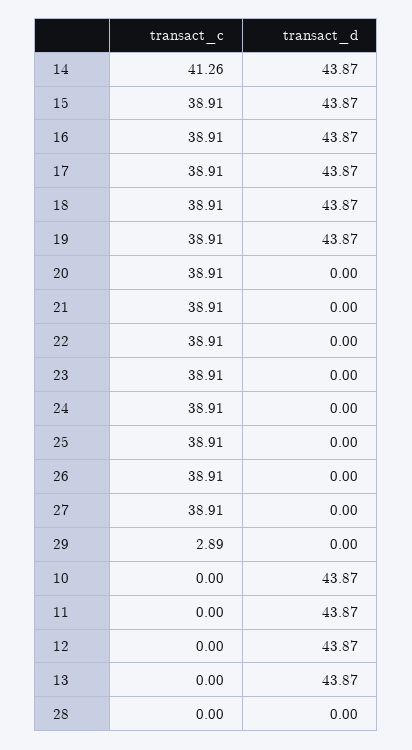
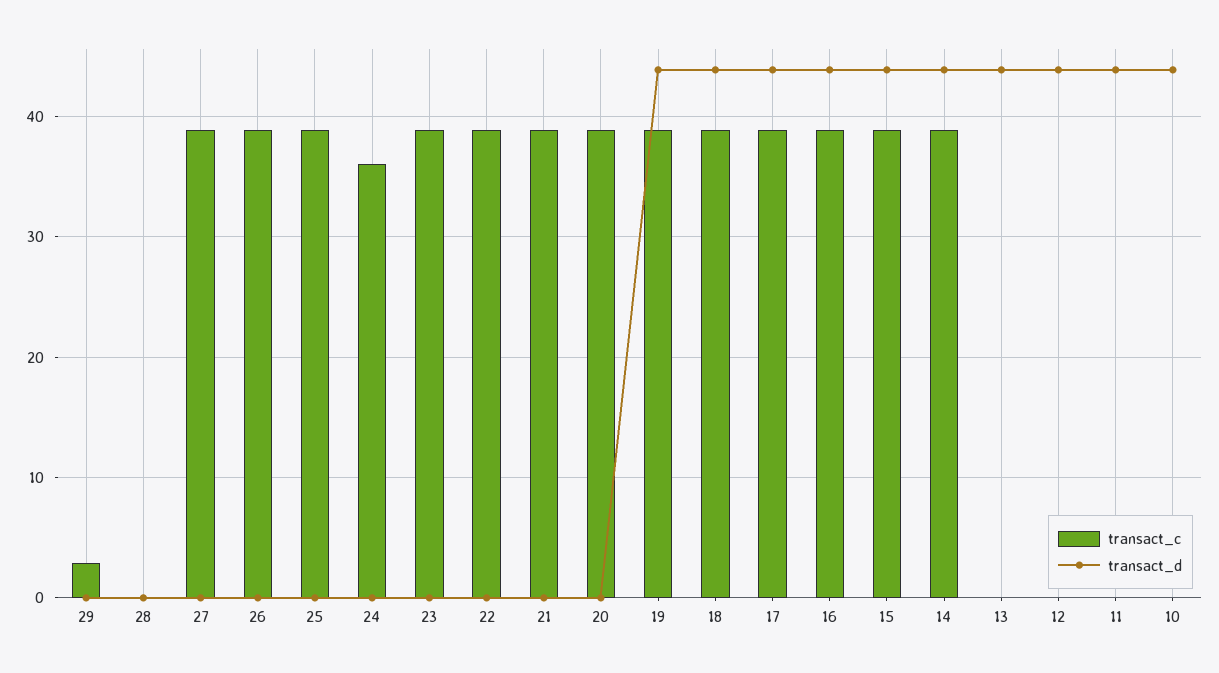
  {
    "transact_c": {
-     "14": 41.26,
+     "14": 39,
      "15": 38.91,
      "16": 38.91,
      "17": 38.91,
      "18": 38.91,
      "19": 38.91,
      "20": 38.91,
      "21": 38.91,
      "22": 38.91,
      "23": 38.91,
-     "24": 38.91,
+     "24": 36,
      "25": 38.91,
      "26": 38.91,
      "27": 38.91,
      "29": 2.89,
      "10": 0,
      "11": 0,
      "12": 0,
      "13": 0,
      "28": 0
    },
    "transact_d": {
      "14": 43.87,
      "15": 43.87,
      "16": 43.87,
      "17": 43.87,
      "18": 43.87,
      "19": 43.87,
      "20": 0,
      "21": 0,
      "22": 0,
      "23": 0,
      "24": 0,
      "25": 0,
      "26": 0,
      "27": 0,
      "29": 0,
      "10": 43.87,
      "11": 43.87,
      "12": 43.87,
      "13": 43.87,
      "28": 0
    }
  }

